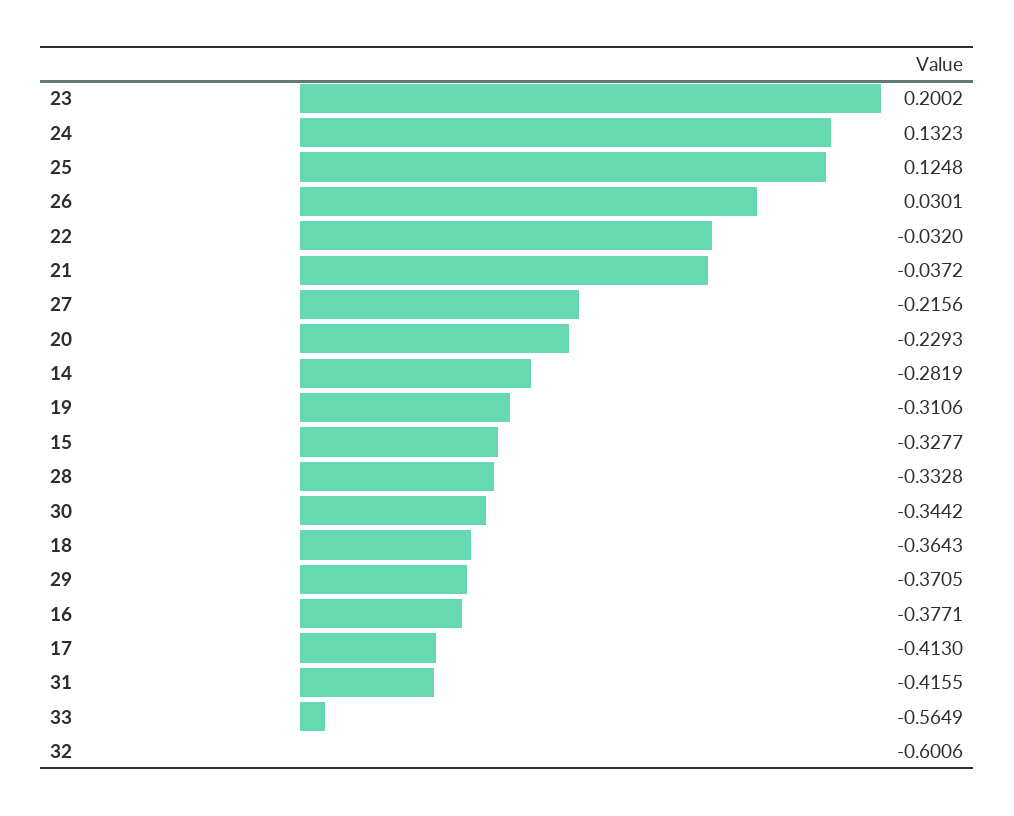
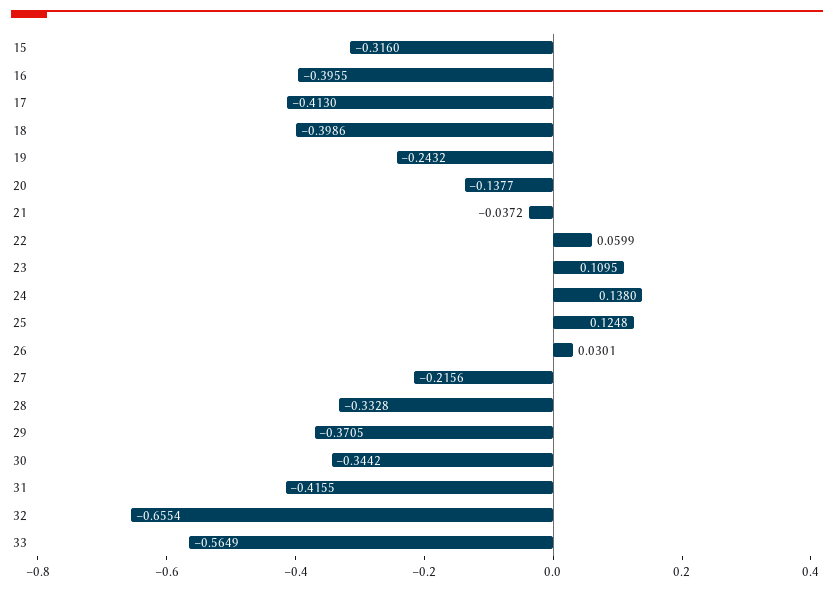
  {
-   "23": 0.2002,
+   "23": 0.1095,
-   "24": 0.1323,
+   "24": 0.138,
    "25": 0.1248,
    "26": 0.0301,
-   "22": -0.032,
+   "22": 0.0599,
    "21": -0.0372,
    "27": -0.2156,
-   "20": -0.2293,
+   "20": -0.1377,
-   "14": -0.2819,
-   "19": -0.3106,
+   "19": -0.2432,
-   "15": -0.3277,
+   "15": -0.316,
    "28": -0.3328,
    "30": -0.3442,
-   "18": -0.3643,
+   "18": -0.3986,
    "29": -0.3705,
-   "16": -0.3771,
+   "16": -0.3955,
    "17": -0.413,
    "31": -0.4155,
    "33": -0.5649,
-   "32": -0.6006
+   "32": -0.6554
  }

